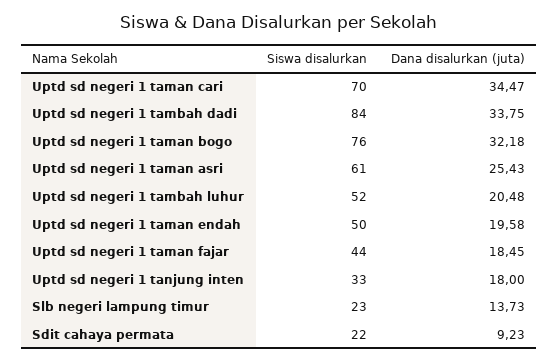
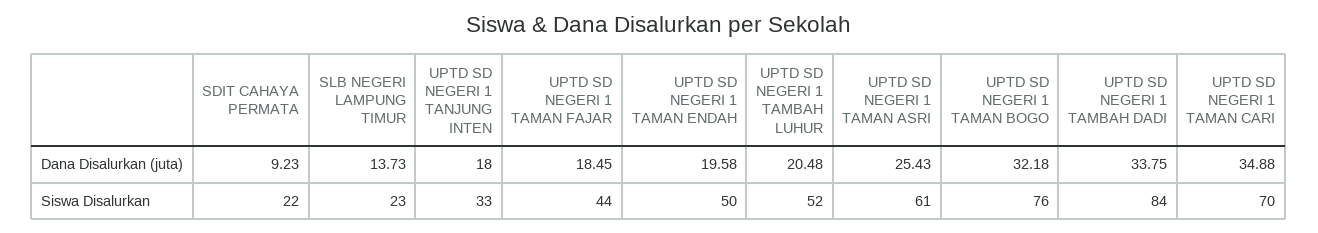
  {
    "Siswa disalurkan": {
      "Uptd sd negeri 1 taman cari": 70,
      "Uptd sd negeri 1 tambah dadi": 84,
      "Uptd sd negeri 1 taman bogo": 76,
      "Uptd sd negeri 1 taman asri": 61,
      "Uptd sd negeri 1 tambah luhur": 52,
      "Uptd sd negeri 1 taman endah": 50,
      "Uptd sd negeri 1 taman fajar": 44,
      "Uptd sd negeri 1 tanjung inten": 33,
      "Slb negeri lampung timur": 23,
      "Sdit cahaya permata": 22
    },
    "Dana disalurkan (juta)": {
-     "Uptd sd negeri 1 taman cari": 34.47,
+     "Uptd sd negeri 1 taman cari": 34.88,
      "Uptd sd negeri 1 tambah dadi": 33.75,
      "Uptd sd negeri 1 taman bogo": 32.18,
      "Uptd sd negeri 1 taman asri": 25.43,
      "Uptd sd negeri 1 tambah luhur": 20.48,
      "Uptd sd negeri 1 taman endah": 19.58,
      "Uptd sd negeri 1 taman fajar": 18.45,
      "Uptd sd negeri 1 tanjung inten": 18,
      "Slb negeri lampung timur": 13.73,
      "Sdit cahaya permata": 9.23
    }
  }

